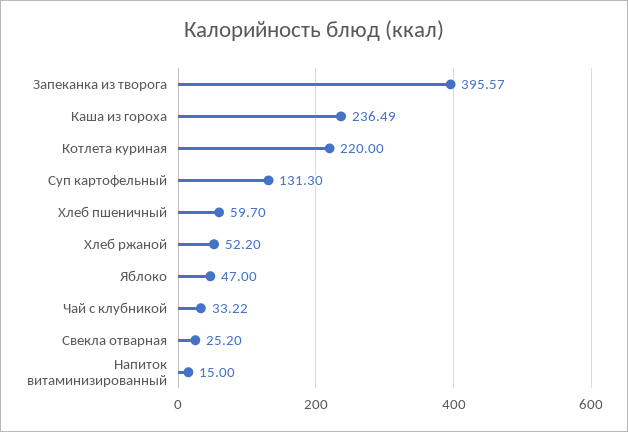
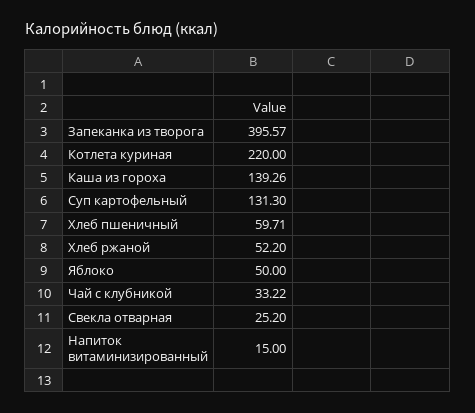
  {
    "Запеканка из творога": 395.57,
-   "Каша из гороха": 236.49,
+   "Каша из гороха": 139.26,
    "Котлета куриная": 220,
    "Суп картофельный": 131.3,
-   "Хлеб пшеничный": 59.7,
+   "Хлеб пшеничный": 59.71,
    "Хлеб ржаной": 52.2,
-   "Яблоко": 47,
+   "Яблоко": 50,
    "Чай с клубникой": 33.22,
    "Свекла отварная": 25.2,
    "Напиток витаминизированный": 15
  }

